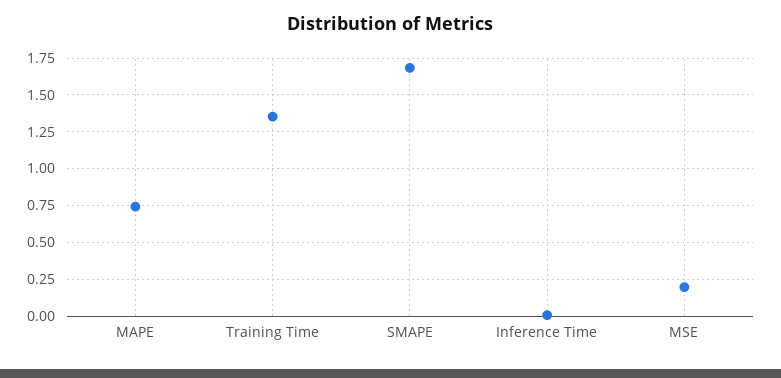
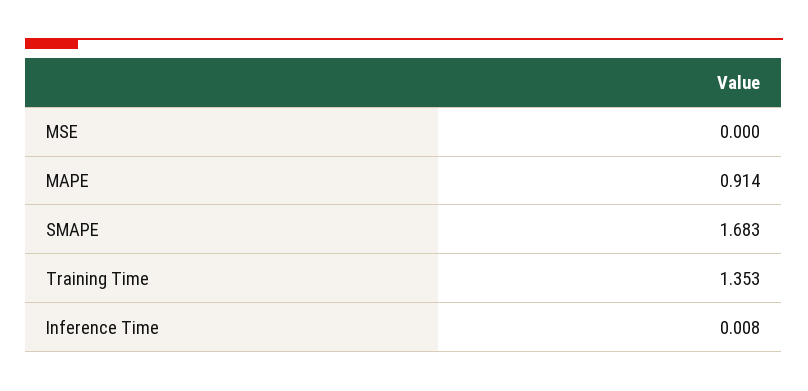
  {
-   "MAPE": 0.75,
+   "MAPE": 0.914,
    "Training Time": 1.353,
    "SMAPE": 1.683,
    "Inference Time": 0.008,
-   "MSE": 0.2
+   "MSE": 0
  }

